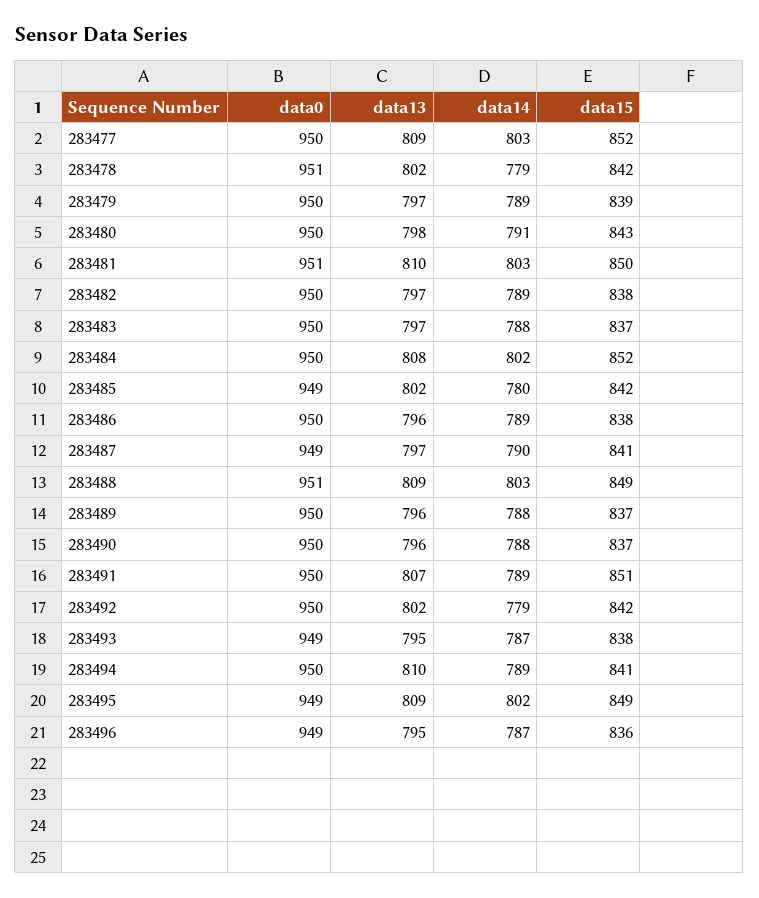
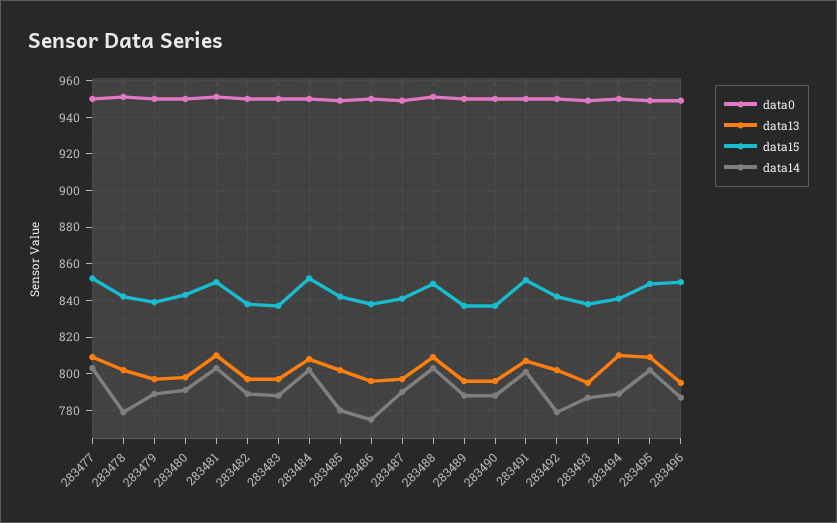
  {
    "data0": {
      "283477": 950,
      "283478": 951,
      "283479": 950,
      "283480": 950,
      "283481": 951,
      "283482": 950,
      "283483": 950,
      "283484": 950,
      "283485": 949,
      "283486": 950,
      "283487": 949,
      "283488": 951,
      "283489": 950,
      "283490": 950,
      "283491": 950,
      "283492": 950,
      "283493": 949,
      "283494": 950,
      "283495": 949,
      "283496": 949
    },
    "data13": {
      "283477": 809,
      "283478": 802,
      "283479": 797,
      "283480": 798,
      "283481": 810,
      "283482": 797,
      "283483": 797,
      "283484": 808,
      "283485": 802,
      "283486": 796,
      "283487": 797,
      "283488": 809,
      "283489": 796,
      "283490": 796,
      "283491": 807,
      "283492": 802,
      "283493": 795,
      "283494": 810,
      "283495": 809,
      "283496": 795
    },
    "data14": {
      "283477": 803,
      "283478": 779,
      "283479": 789,
      "283480": 791,
      "283481": 803,
      "283482": 789,
      "283483": 788,
      "283484": 802,
      "283485": 780,
-     "283486": 789,
+     "283486": 775,
      "283487": 790,
      "283488": 803,
      "283489": 788,
      "283490": 788,
-     "283491": 789,
+     "283491": 800,
      "283492": 779,
      "283493": 787,
      "283494": 789,
      "283495": 802,
      "283496": 787
    },
    "data15": {
      "283477": 852,
      "283478": 842,
      "283479": 839,
      "283480": 843,
      "283481": 850,
      "283482": 838,
      "283483": 837,
      "283484": 852,
      "283485": 842,
      "283486": 838,
      "283487": 841,
      "283488": 849,
      "283489": 837,
      "283490": 837,
      "283491": 851,
      "283492": 842,
      "283493": 838,
      "283494": 841,
      "283495": 849,
-     "283496": 836
+     "283496": 850
    }
  }

